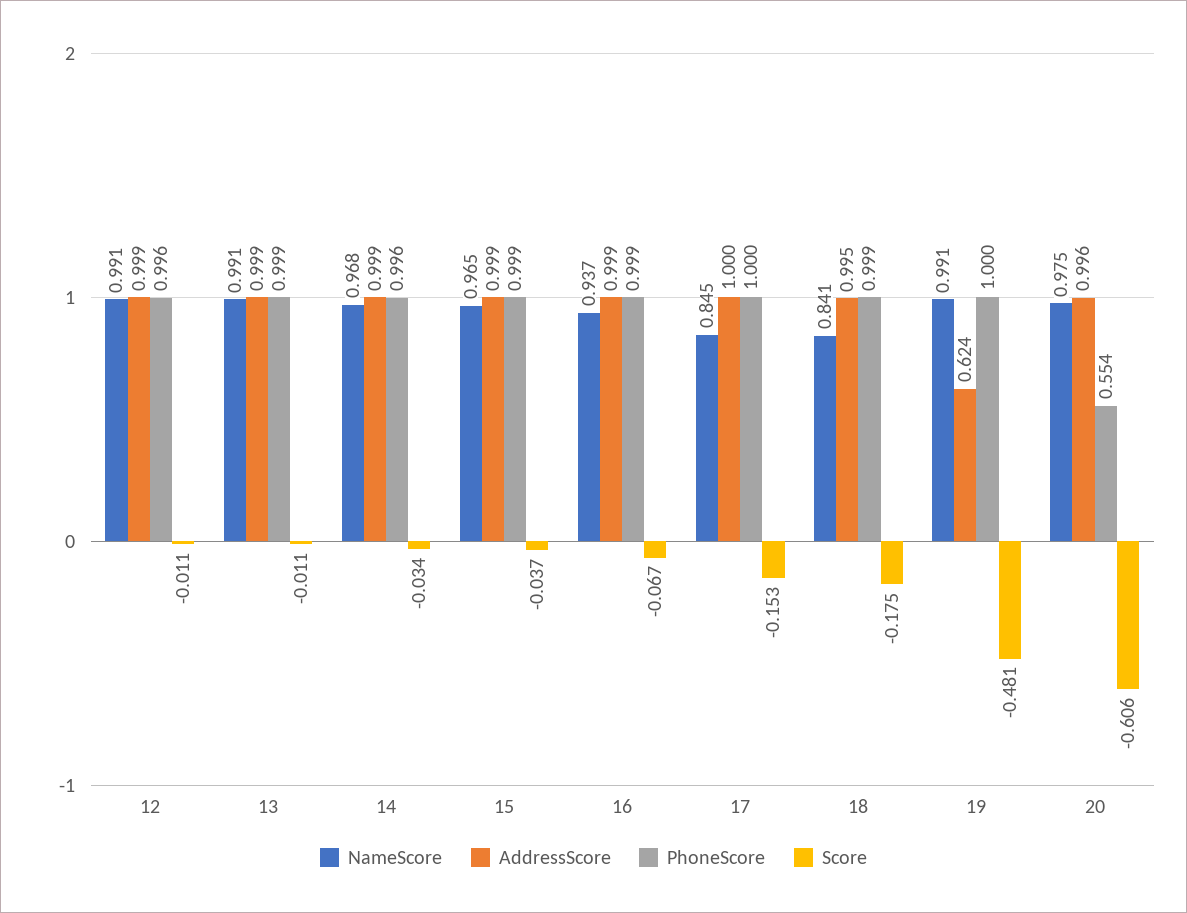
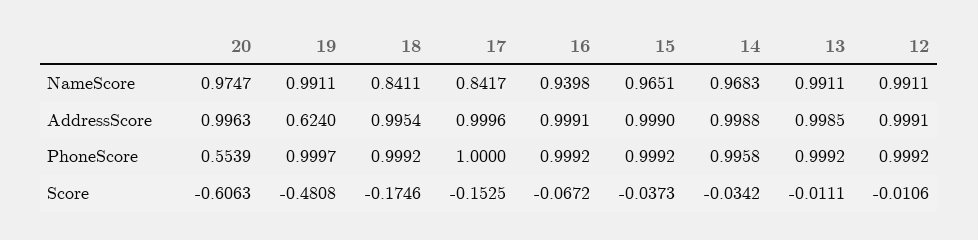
  {
    "NameScore": {
      "12": 0.9911,
      "13": 0.9911,
      "14": 0.9683,
      "15": 0.9651,
-     "16": 0.937,
+     "16": 0.9398,
-     "17": 0.845,
+     "17": 0.8417,
      "18": 0.8411,
      "19": 0.9911,
      "20": 0.9747
    },
    "AddressScore": {
      "12": 0.9991,
      "13": 0.9985,
      "14": 0.9988,
      "15": 0.999,
      "16": 0.9991,
      "17": 0.9996,
      "18": 0.9954,
      "19": 0.624,
      "20": 0.9963
    },
    "PhoneScore": {
-     "12": 0.996,
+     "12": 0.9992,
      "13": 0.9992,
      "14": 0.9958,
      "15": 0.9992,
      "16": 0.9992,
      "17": 1,
      "18": 0.9992,
      "19": 0.9997,
      "20": 0.5539
    },
    "Score": {
      "12": -0.0106,
      "13": -0.0111,
      "14": -0.0342,
      "15": -0.0373,
      "16": -0.0672,
      "17": -0.1525,
      "18": -0.1746,
      "19": -0.4808,
      "20": -0.6063
    }
  }

